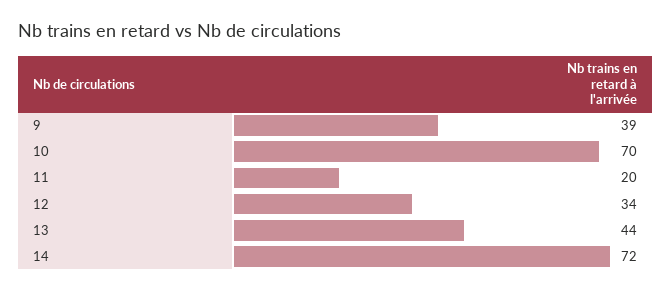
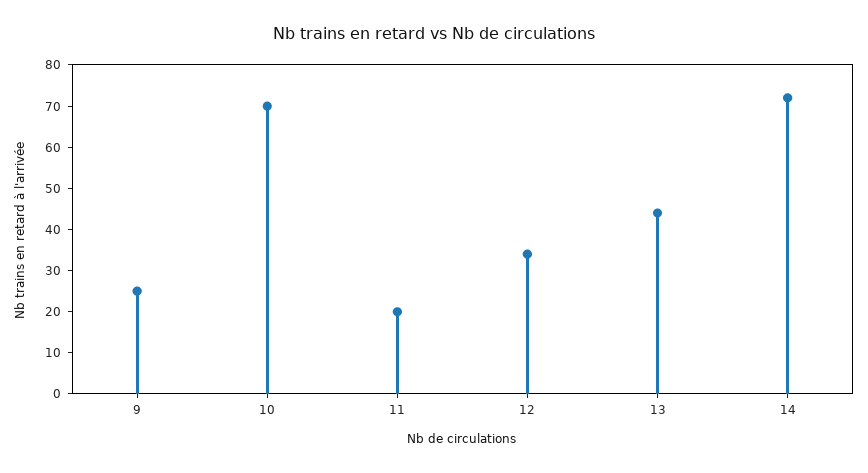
  {
-   "9": 39,
+   "9": 25,
    "10": 70,
    "11": 20,
    "12": 34,
    "13": 44,
    "14": 72
  }

